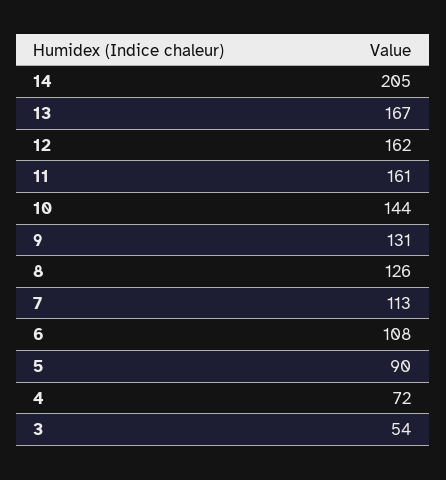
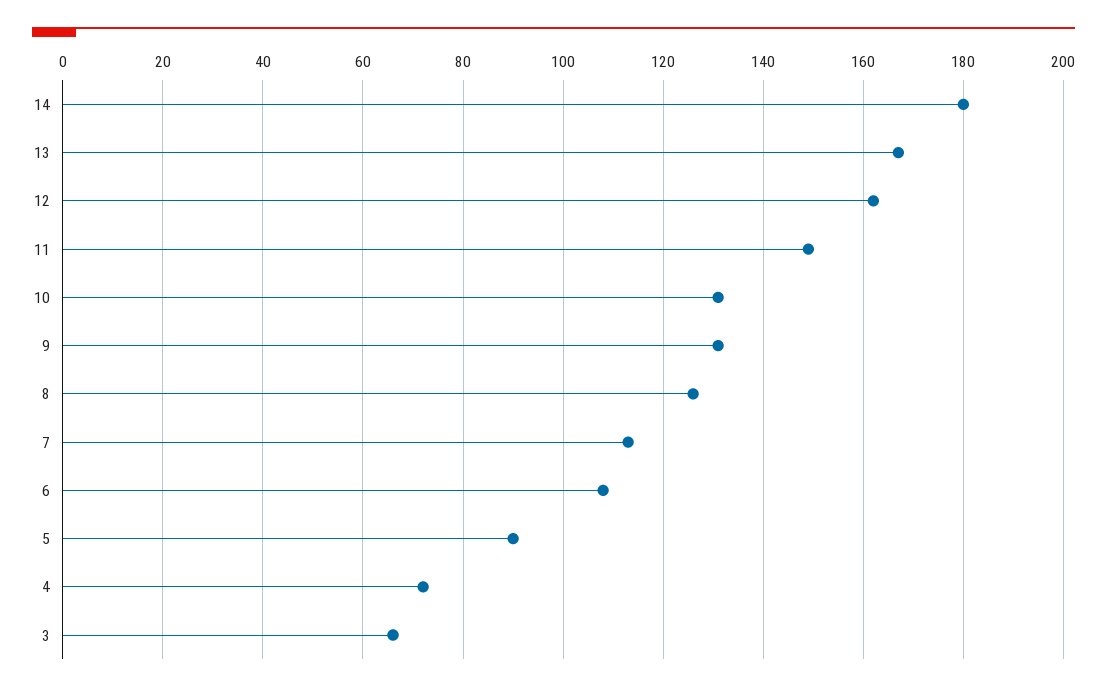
  {
-   "14": 205,
+   "14": 180,
    "13": 167,
    "12": 162,
-   "11": 161,
+   "11": 150,
-   "10": 144,
+   "10": 130,
    "9": 131,
    "8": 126,
    "7": 113,
    "6": 108,
    "5": 90,
    "4": 72,
-   "3": 54
+   "3": 65
  }

